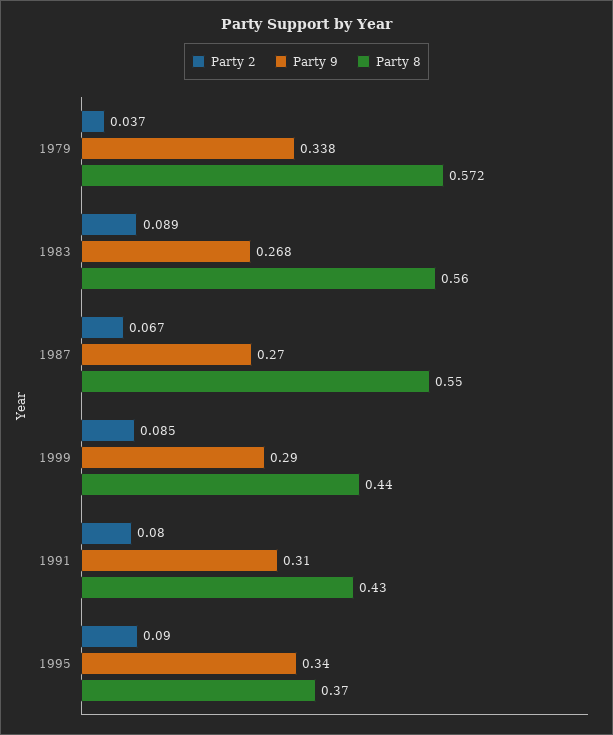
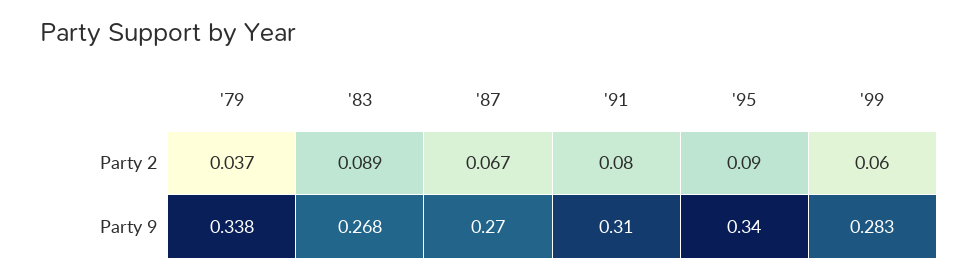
  {
    "Party 2": {
      "1979": 0.037,
      "1983": 0.089,
      "1987": 0.067,
-     "1999": 0.085,
+     "1999": 0.06,
      "1991": 0.08,
      "1995": 0.09
    },
    "Party 9": {
      "1979": 0.338,
      "1983": 0.268,
      "1987": 0.27,
-     "1999": 0.29,
+     "1999": 0.283,
      "1991": 0.31,
      "1995": 0.34
-   },
+   }
-   "Party 8": {
-     "1979": 0.572,
-     "1983": 0.56,
-     "1987": 0.55,
-     "1999": 0.44,
-     "1991": 0.43,
-     "1995": 0.37
-   }
  }

